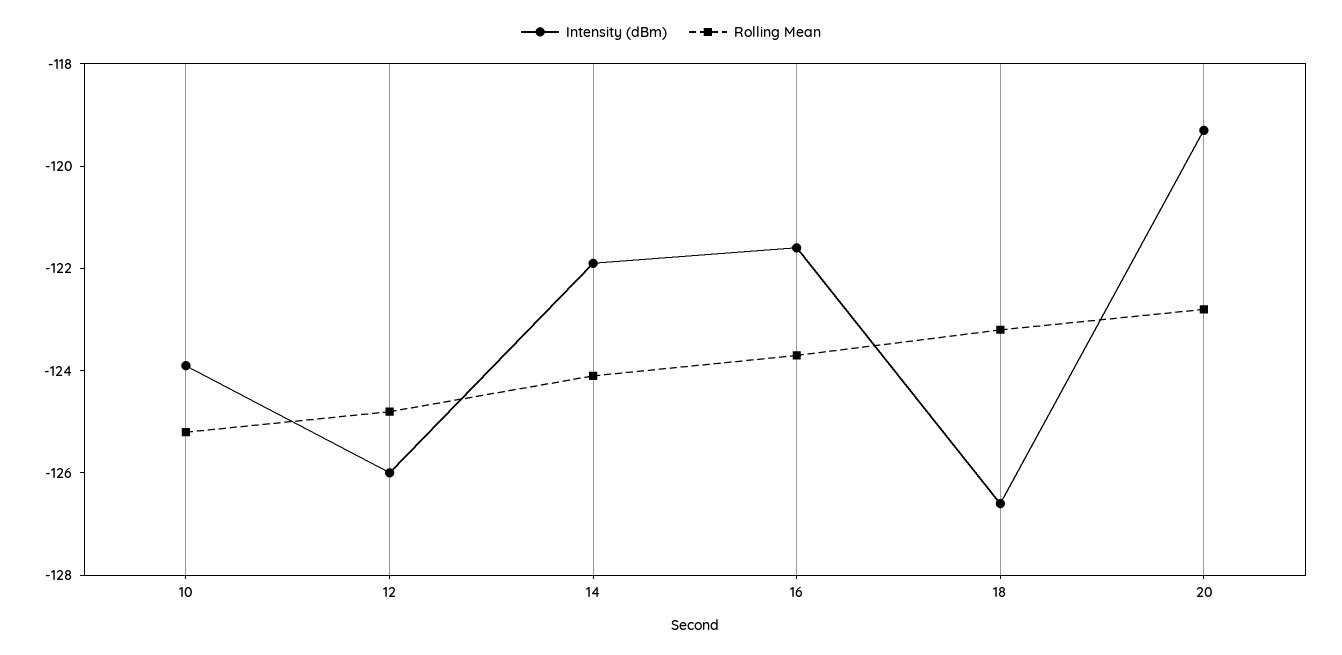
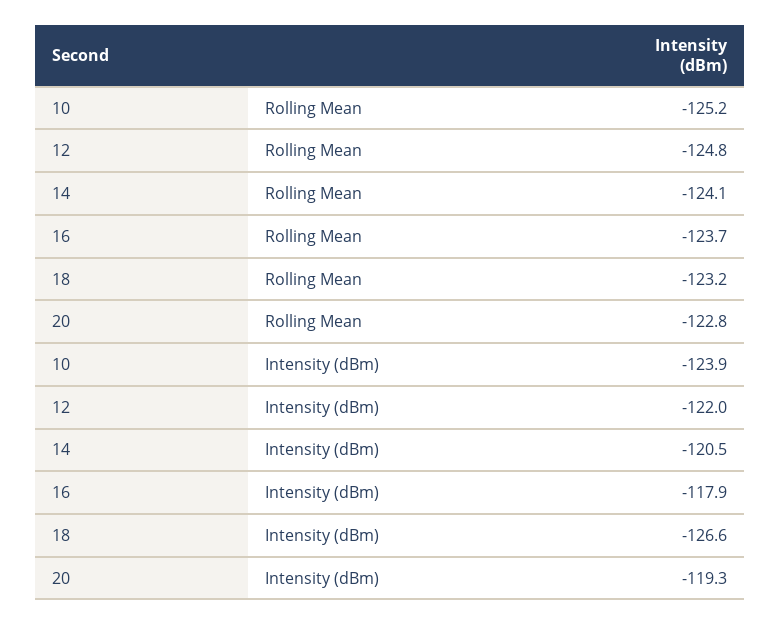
  {
    "Intensity (dBm)": {
      "10": -123.9,
-     "12": -126,
+     "12": -122,
-     "14": -122,
+     "14": -120.5,
-     "16": -121.5,
+     "16": -117.9,
      "18": -126.6,
      "20": -119.3
    },
    "Rolling Mean": {
      "10": -125.2,
      "12": -124.8,
      "14": -124.1,
      "16": -123.7,
      "18": -123.2,
      "20": -122.8
    }
  }

